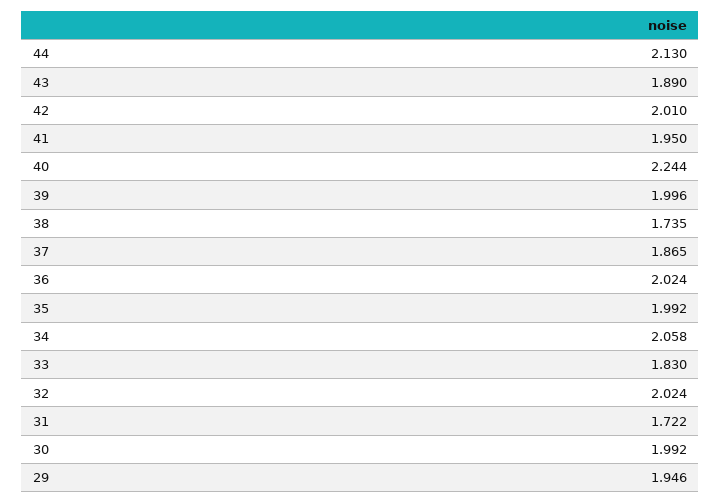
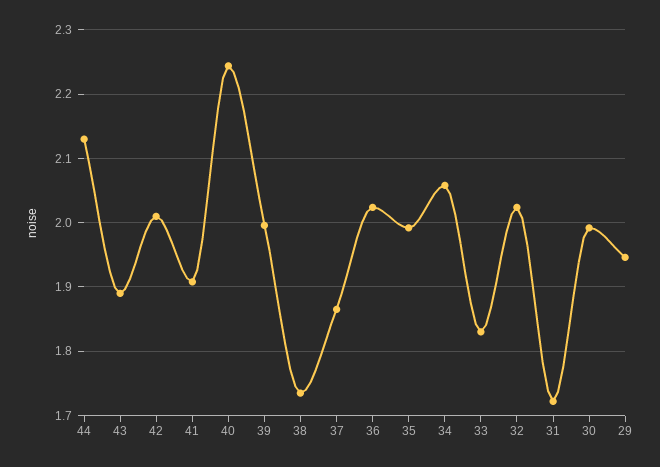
  {
    "44": 2.13,
    "43": 1.89,
    "42": 2.01,
-   "41": 1.95,
+   "41": 1.91,
    "40": 2.244,
    "39": 1.996,
    "38": 1.735,
    "37": 1.865,
    "36": 2.024,
    "35": 1.992,
    "34": 2.058,
    "33": 1.83,
    "32": 2.024,
    "31": 1.722,
    "30": 1.992,
    "29": 1.946
  }

